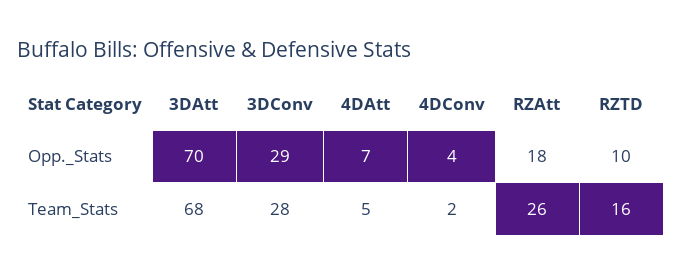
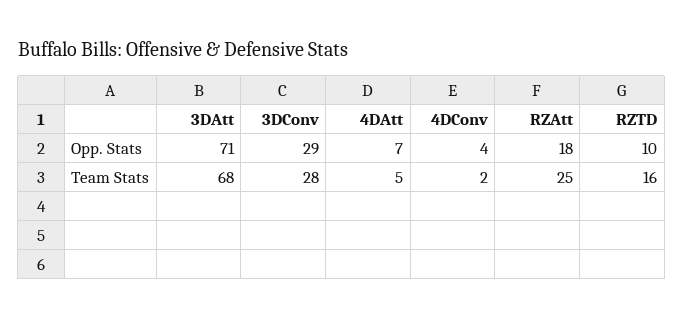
  {
    "3DAtt": {
-     "Opp._Stats": 70,
+     "Opp._Stats": 71,
      "Team_Stats": 68
    },
    "3DConv": {
      "Opp._Stats": 29,
      "Team_Stats": 28
    },
    "4DAtt": {
      "Opp._Stats": 7,
      "Team_Stats": 5
    },
    "4DConv": {
      "Opp._Stats": 4,
      "Team_Stats": 2
    },
    "RZAtt": {
      "Opp._Stats": 18,
-     "Team_Stats": 26
+     "Team_Stats": 25
    },
    "RZTD": {
      "Opp._Stats": 10,
      "Team_Stats": 16
    }
  }

